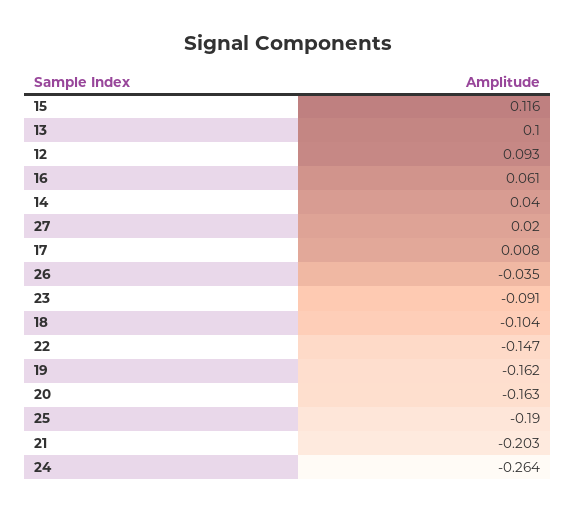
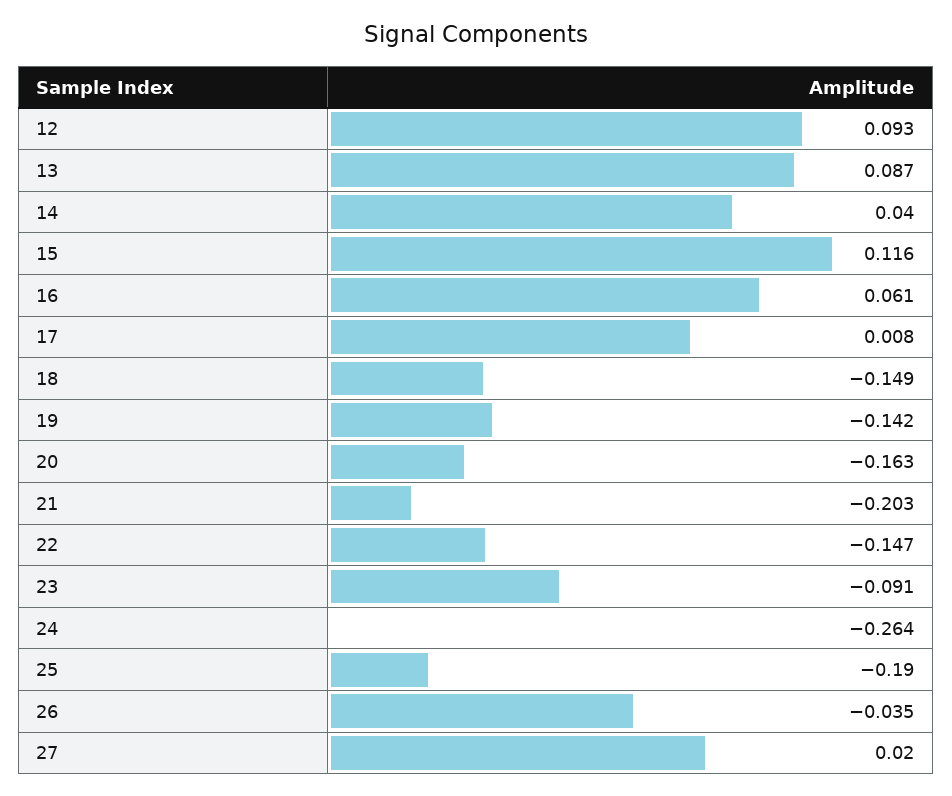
  {
    "15": 0.116,
-   "13": 0.1,
+   "13": 0.087,
    "12": 0.093,
    "16": 0.061,
    "14": 0.04,
    "27": 0.02,
    "17": 0.008,
    "26": -0.035,
    "23": -0.091,
-   "18": -0.104,
+   "18": -0.149,
    "22": -0.147,
-   "19": -0.162,
+   "19": -0.142,
    "20": -0.163,
    "25": -0.19,
    "21": -0.203,
    "24": -0.264
  }

